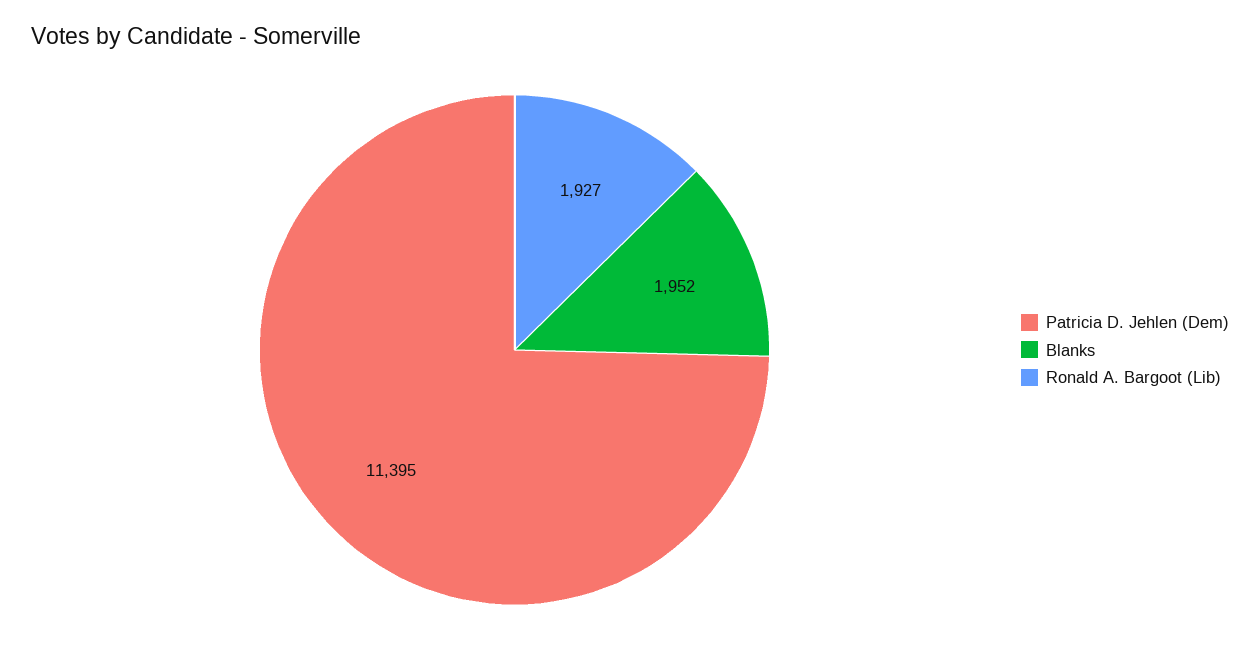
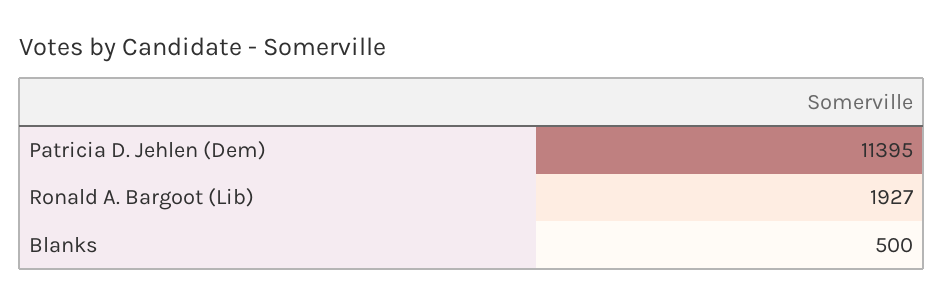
  {
    "Patricia D. Jehlen (Dem)": 11395,
-   "Blanks": 1952,
+   "Blanks": 500,
    "Ronald A. Bargoot (Lib)": 1927
  }

